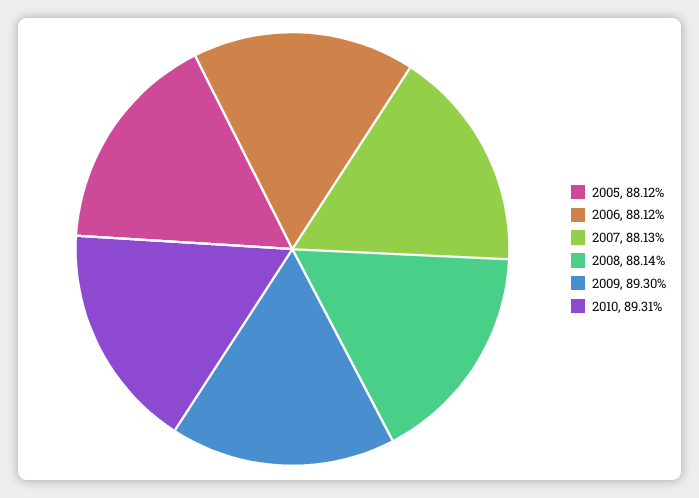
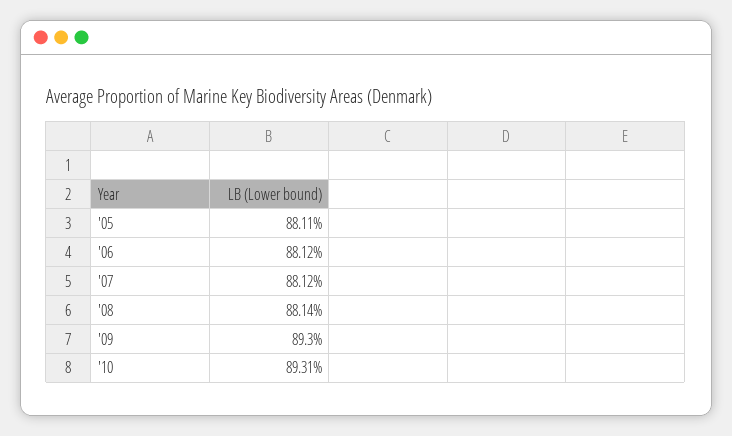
  {
-   "2005": 88.12,
+   "2005": 88.11,
    "2006": 88.12,
-   "2007": 88.13,
+   "2007": 88.12,
    "2008": 88.14,
    "2009": 89.3,
    "2010": 89.31
  }

